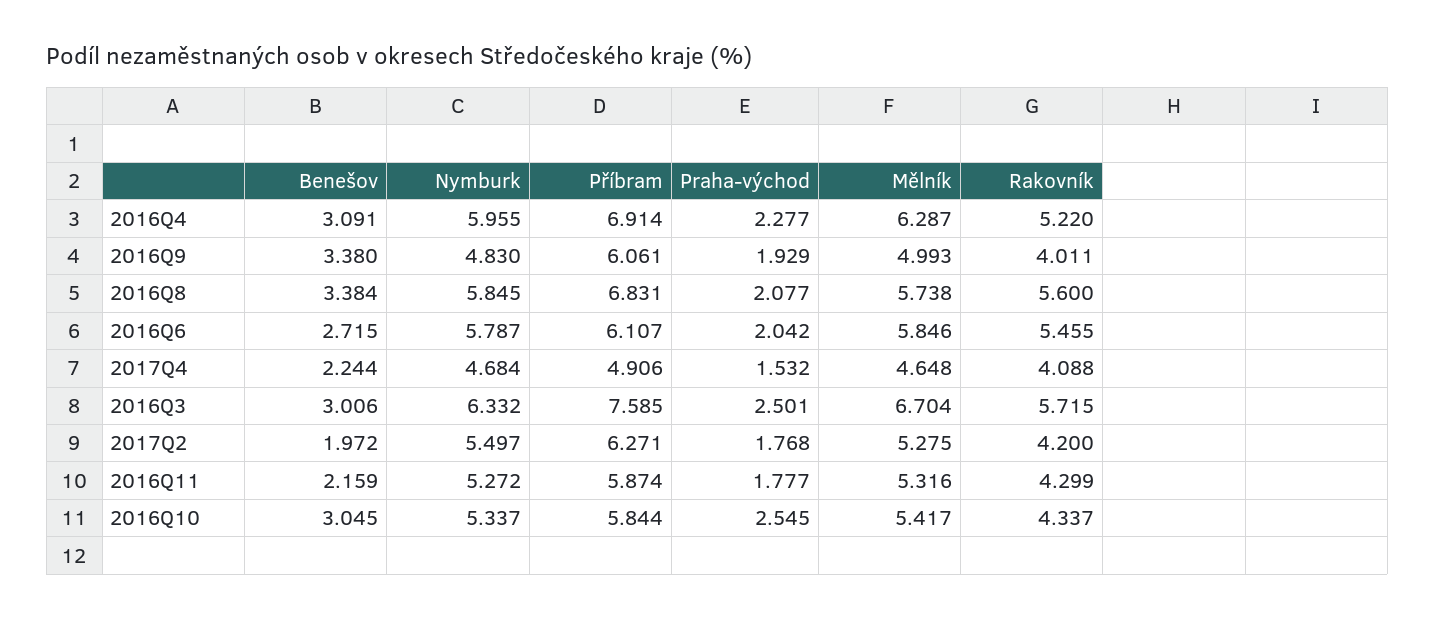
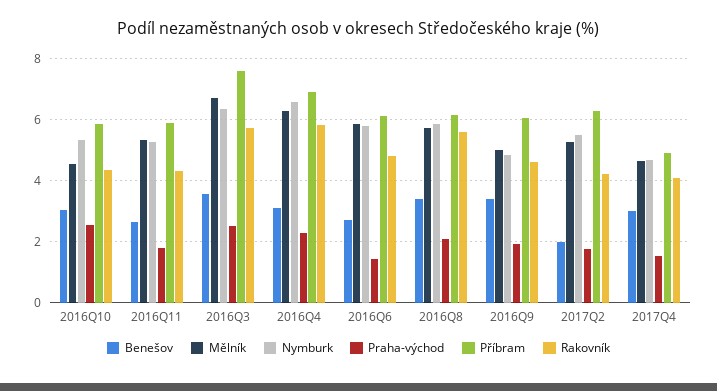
  {
    "Benešov": {
      "2016Q4": 3.091,
      "2016Q9": 3.38,
      "2016Q8": 3.384,
      "2016Q6": 2.715,
-     "2017Q4": 2.244,
+     "2017Q4": 3,
-     "2016Q3": 3.006,
+     "2016Q3": 3.6,
      "2017Q2": 1.972,
-     "2016Q11": 2.159,
+     "2016Q11": 2.6,
      "2016Q10": 3.045
    },
    "Nymburk": {
-     "2016Q4": 5.955,
+     "2016Q4": 6.6,
      "2016Q9": 4.83,
      "2016Q8": 5.845,
      "2016Q6": 5.787,
      "2017Q4": 4.684,
      "2016Q3": 6.332,
      "2017Q2": 5.497,
      "2016Q11": 5.272,
      "2016Q10": 5.337
    },
    "Příbram": {
      "2016Q4": 6.914,
      "2016Q9": 6.061,
-     "2016Q8": 6.831,
+     "2016Q8": 6.2,
      "2016Q6": 6.107,
      "2017Q4": 4.906,
      "2016Q3": 7.585,
      "2017Q2": 6.271,
      "2016Q11": 5.874,
      "2016Q10": 5.844
    },
    "Praha-východ": {
      "2016Q4": 2.277,
      "2016Q9": 1.929,
      "2016Q8": 2.077,
-     "2016Q6": 2.042,
+     "2016Q6": 1.4,
      "2017Q4": 1.532,
      "2016Q3": 2.501,
      "2017Q2": 1.768,
      "2016Q11": 1.777,
      "2016Q10": 2.545
    },
    "Mělník": {
      "2016Q4": 6.287,
      "2016Q9": 4.993,
      "2016Q8": 5.738,
      "2016Q6": 5.846,
      "2017Q4": 4.648,
      "2016Q3": 6.704,
      "2017Q2": 5.275,
      "2016Q11": 5.316,
-     "2016Q10": 5.417
+     "2016Q10": 4.6
    },
    "Rakovník": {
-     "2016Q4": 5.22,
+     "2016Q4": 5.8,
-     "2016Q9": 4.011,
+     "2016Q9": 4.6,
      "2016Q8": 5.6,
-     "2016Q6": 5.455,
+     "2016Q6": 4.8,
      "2017Q4": 4.088,
      "2016Q3": 5.715,
      "2017Q2": 4.2,
      "2016Q11": 4.299,
      "2016Q10": 4.337
    }
  }

